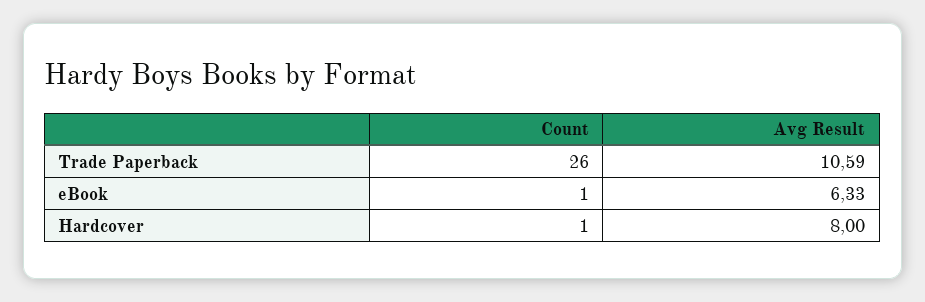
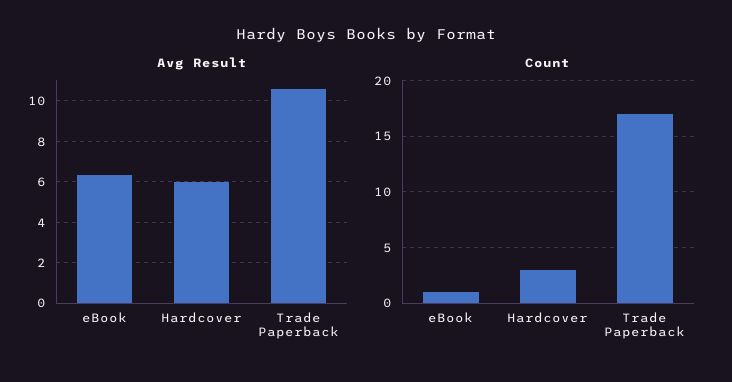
  {
    "Count": {
-     "Trade Paperback": 26,
+     "Trade Paperback": 17,
      "eBook": 1,
-     "Hardcover": 1
+     "Hardcover": 3
    },
    "Avg Result": {
      "Trade Paperback": 10.59,
      "eBook": 6.33,
-     "Hardcover": 8
+     "Hardcover": 6
    }
  }

